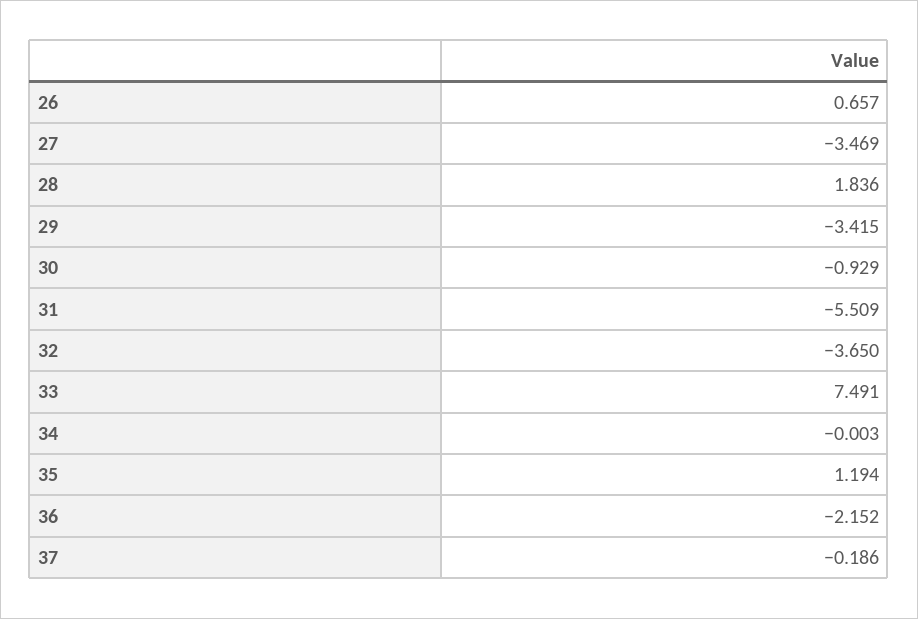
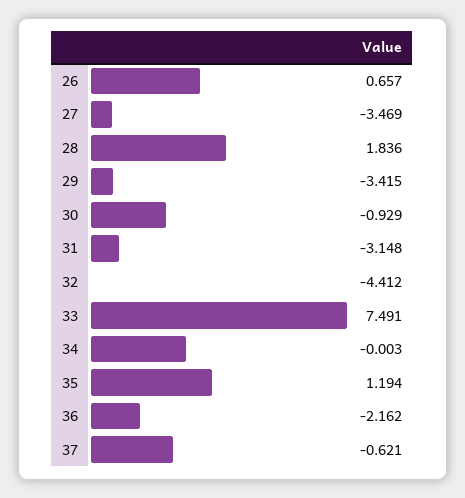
  {
    "26": 0.657,
    "27": -3.469,
    "28": 1.836,
    "29": -3.415,
    "30": -0.929,
-   "31": -5.509,
+   "31": -3.148,
-   "32": -3.65,
+   "32": -4.412,
    "33": 7.491,
    "34": -0.003,
    "35": 1.194,
-   "36": -2.152,
+   "36": -2.162,
-   "37": -0.186
+   "37": -0.621
  }

